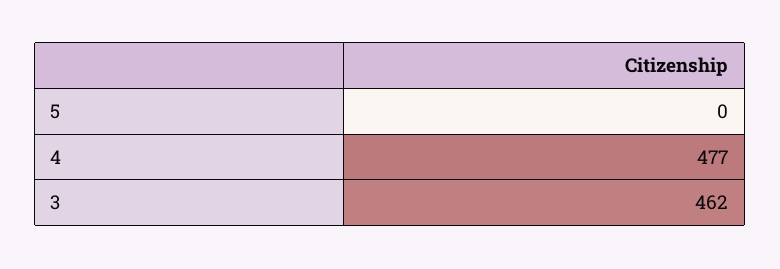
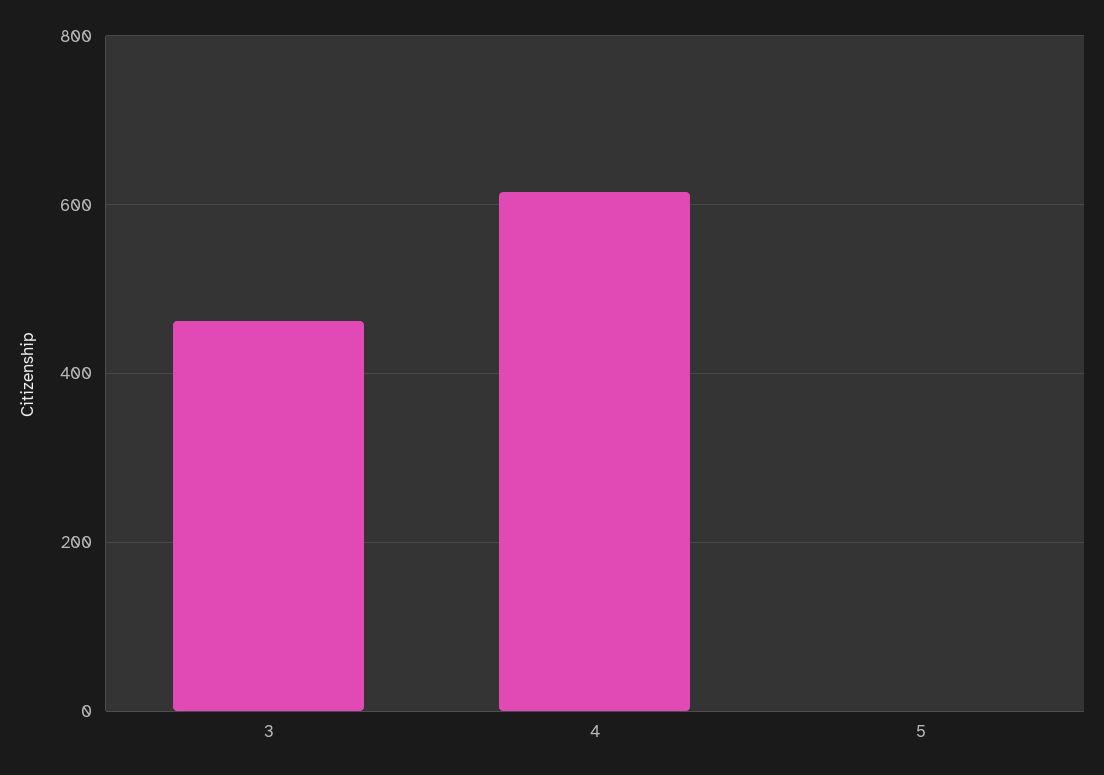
  {
    "5": 0,
-   "4": 477,
+   "4": 620,
    "3": 462
  }

